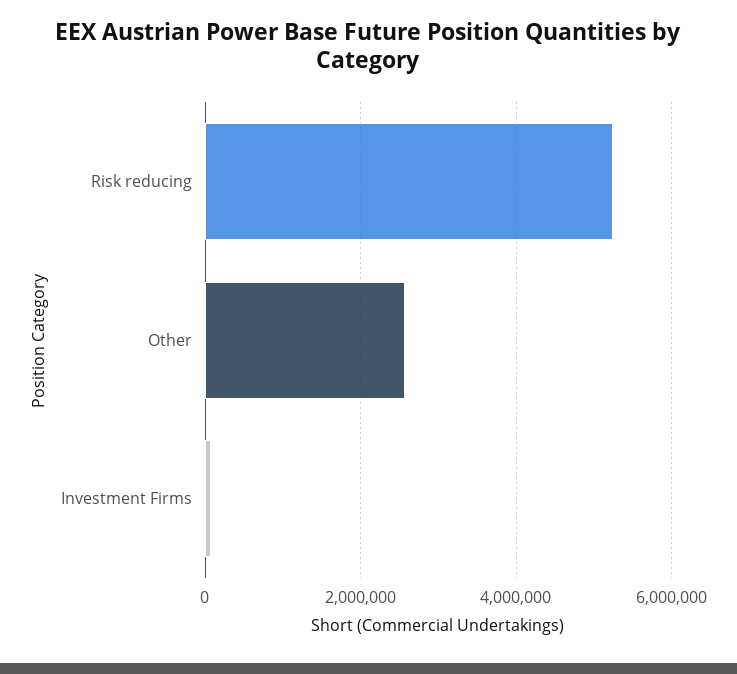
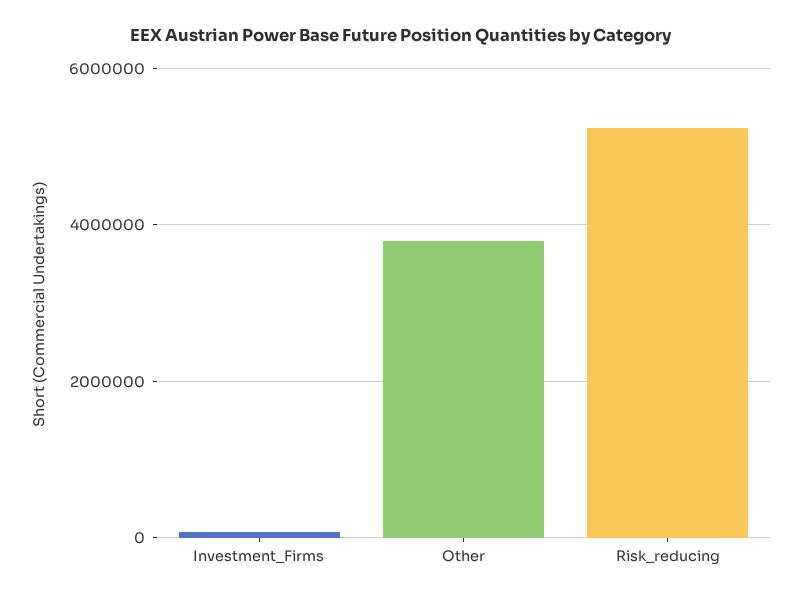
  {
    "Risk reducing": 5200000,
-   "Other": 2600000,
+   "Other": 3800000,
    "Investment Firms": 0
  }

